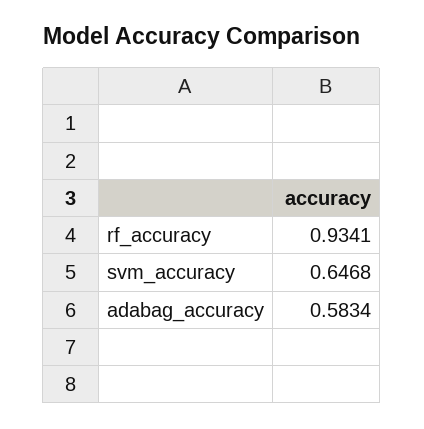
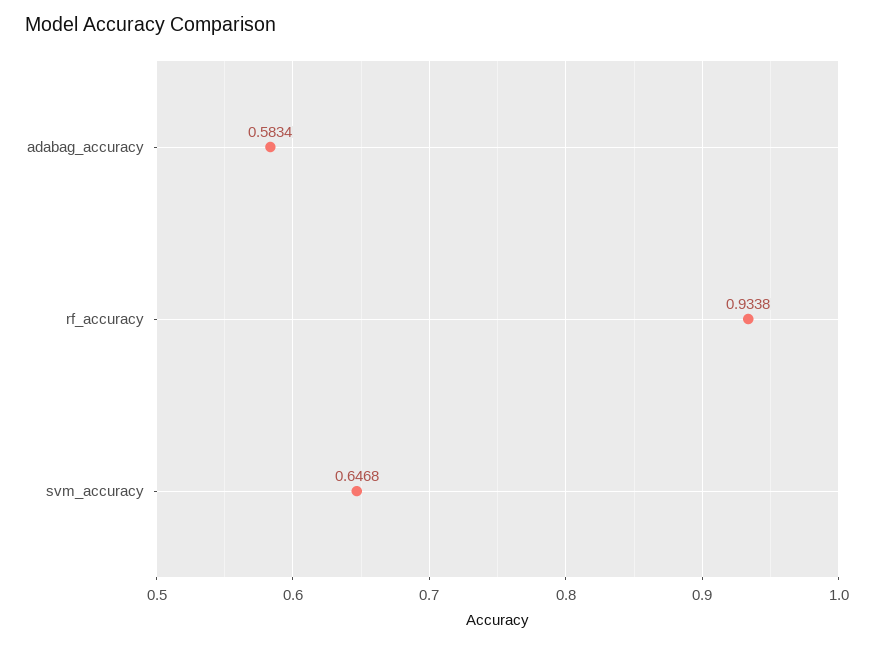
  {
-   "rf_accuracy": 0.9341,
+   "rf_accuracy": 0.9338,
    "svm_accuracy": 0.6468,
    "adabag_accuracy": 0.5834
  }

